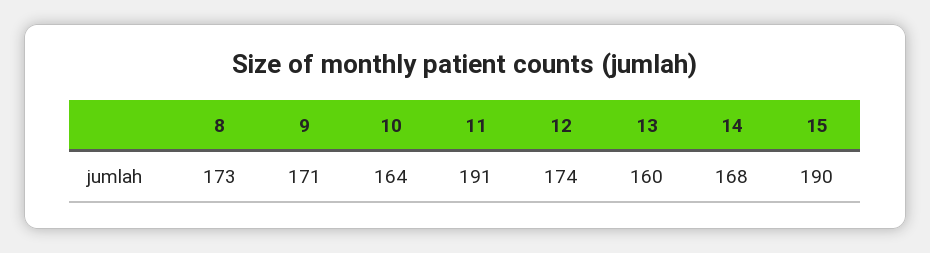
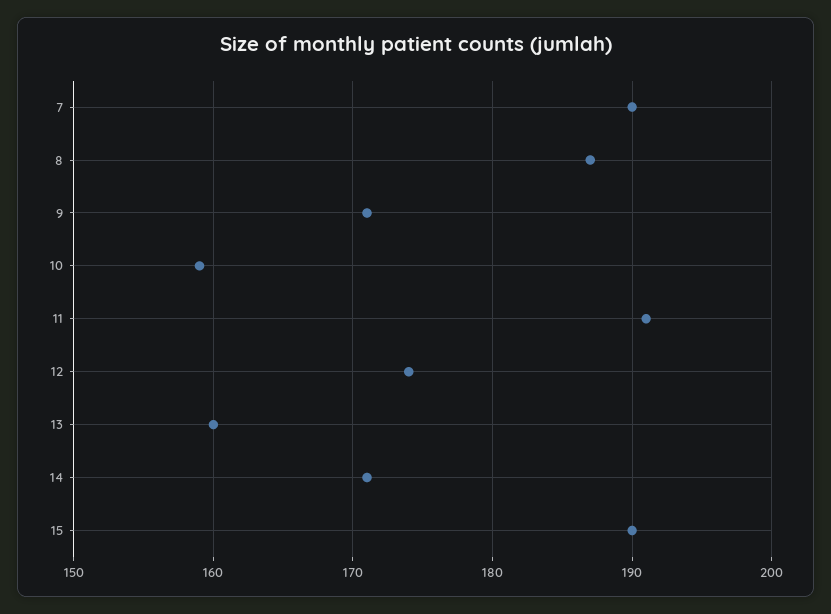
  {
-   "8": 173,
+   "8": 187,
    "9": 171,
-   "10": 164,
+   "10": 159,
    "11": 191,
    "12": 174,
    "13": 160,
-   "14": 168,
+   "14": 171,
-   "15": 190
+   "15": 190,
+   "7": 190
  }

